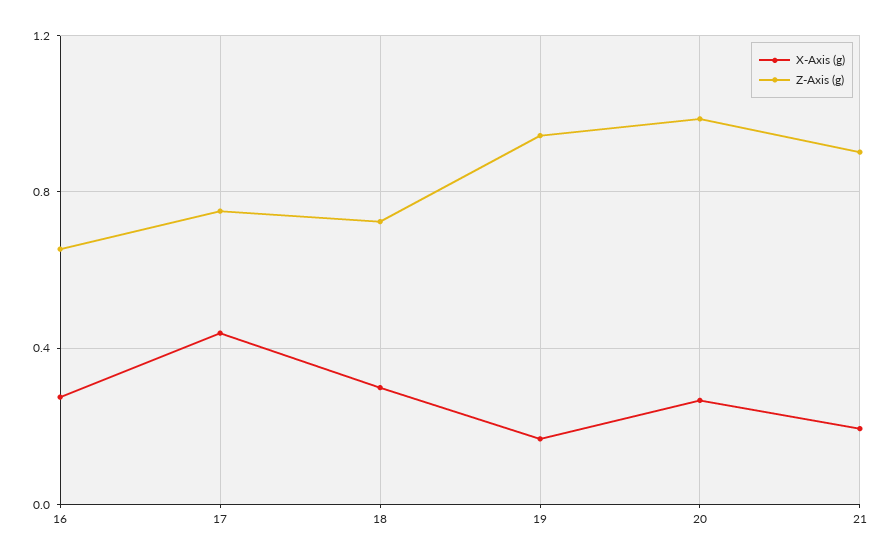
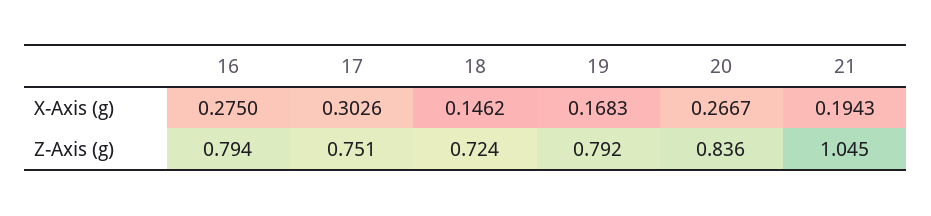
  {
    "X-Axis (g)": {
      "16": 0.275,
-     "17": 0.45,
+     "17": 0.3026,
-     "18": 0.3,
+     "18": 0.1462,
      "19": 0.1683,
      "20": 0.2667,
      "21": 0.1943
    },
    "Z-Axis (g)": {
-     "16": 0.65,
+     "16": 0.794,
      "17": 0.751,
      "18": 0.724,
-     "19": 0.95,
+     "19": 0.792,
-     "20": 1,
+     "20": 0.836,
-     "21": 0.9
+     "21": 1.045
    }
  }

